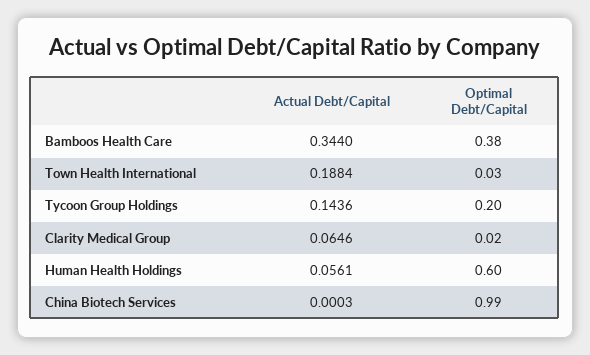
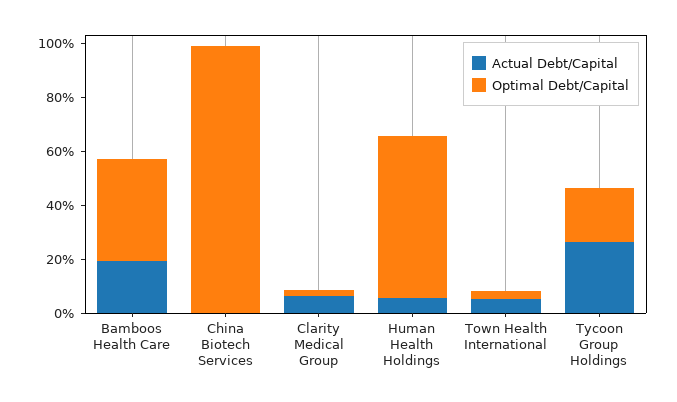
  {
    "Actual Debt/Capital": {
-     "Bamboos Health Care": 0.344,
+     "Bamboos Health Care": 0.2,
-     "Town Health International": 0.1884,
+     "Town Health International": 0.05,
-     "Tycoon Group Holdings": 0.1436,
+     "Tycoon Group Holdings": 0.25,
      "Clarity Medical Group": 0.0646,
      "Human Health Holdings": 0.0561,
      "China Biotech Services": 0.0003
    },
    "Optimal Debt/Capital": {
      "Bamboos Health Care": 0.38,
      "Town Health International": 0.03,
      "Tycoon Group Holdings": 0.2,
      "Clarity Medical Group": 0.02,
      "Human Health Holdings": 0.6,
      "China Biotech Services": 0.99
    }
  }

